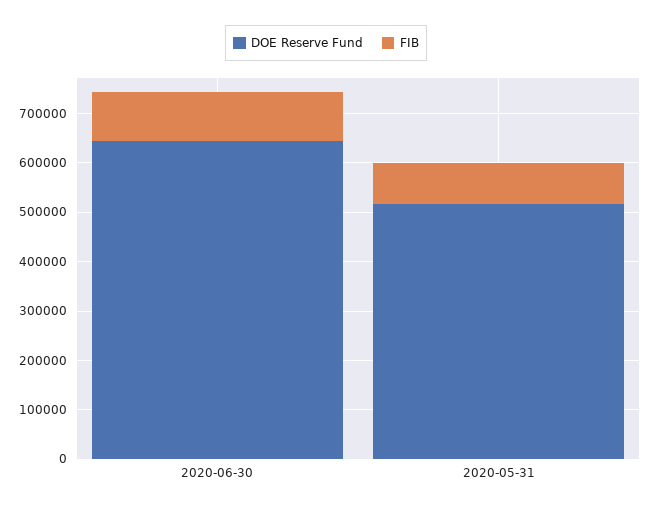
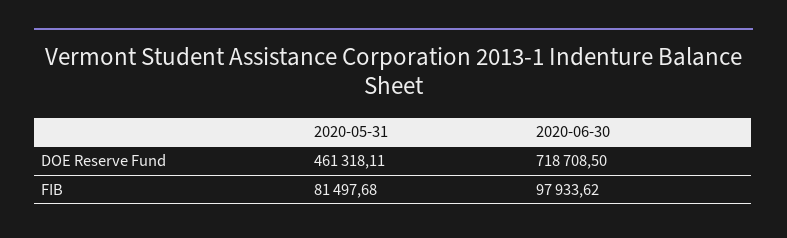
  {
    "DOE Reserve Fund": {
-     "2020-06-30": 640000,
+     "2020-06-30": 718708.5,
-     "2020-05-31": 520000
+     "2020-05-31": 461318.11
    },
    "FIB": {
      "2020-06-30": 97933.62,
      "2020-05-31": 81497.68
    }
  }

